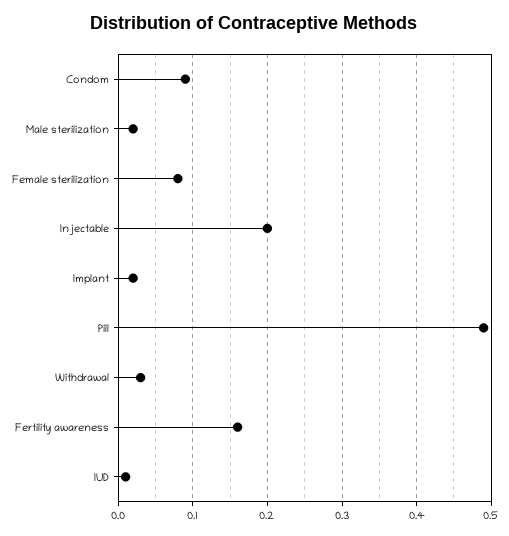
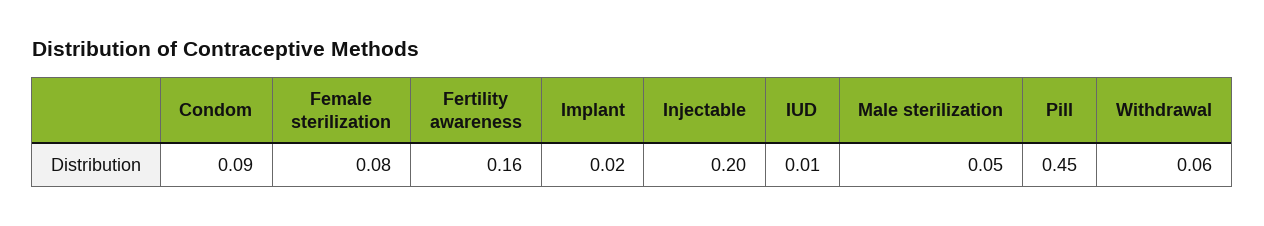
  {
    "Condom": 0.09,
-   "Male sterilization": 0.02,
+   "Male sterilization": 0.05,
    "Female sterilization": 0.08,
    "Injectable": 0.2,
    "Implant": 0.02,
-   "Pill": 0.49,
+   "Pill": 0.45,
-   "Withdrawal": 0.03,
+   "Withdrawal": 0.06,
    "Fertility awareness": 0.16,
    "IUD": 0.01
  }

